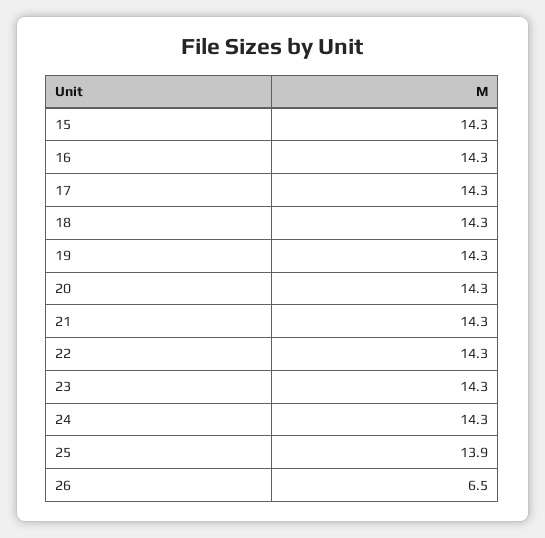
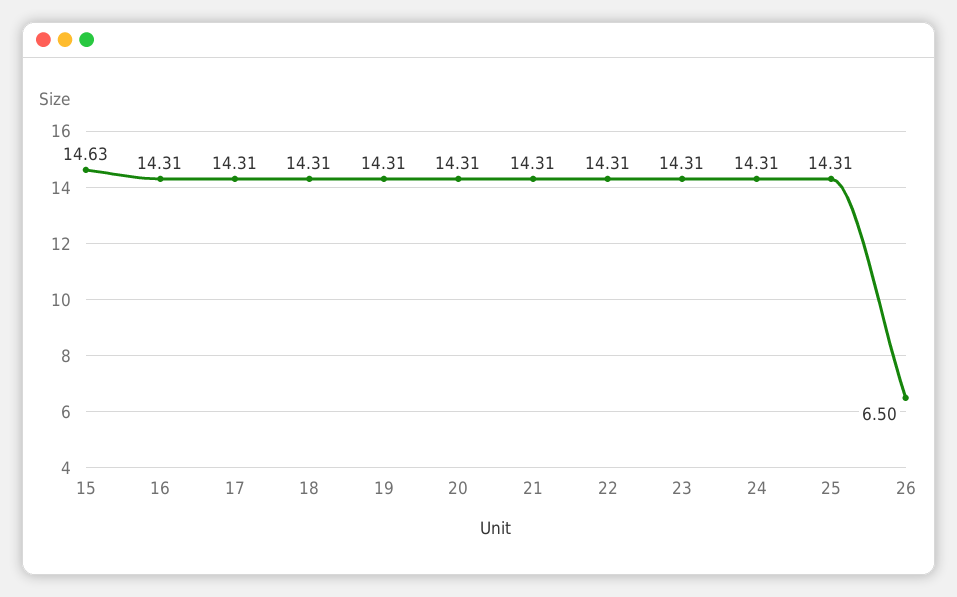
  {
-   "15": 14.3,
+   "15": 14.63,
    "16": 14.31,
    "17": 14.31,
    "18": 14.31,
    "19": 14.31,
    "20": 14.31,
    "21": 14.31,
    "22": 14.31,
    "23": 14.31,
    "24": 14.31,
-   "25": 13.9,
+   "25": 14.31,
    "26": 6.5
  }

